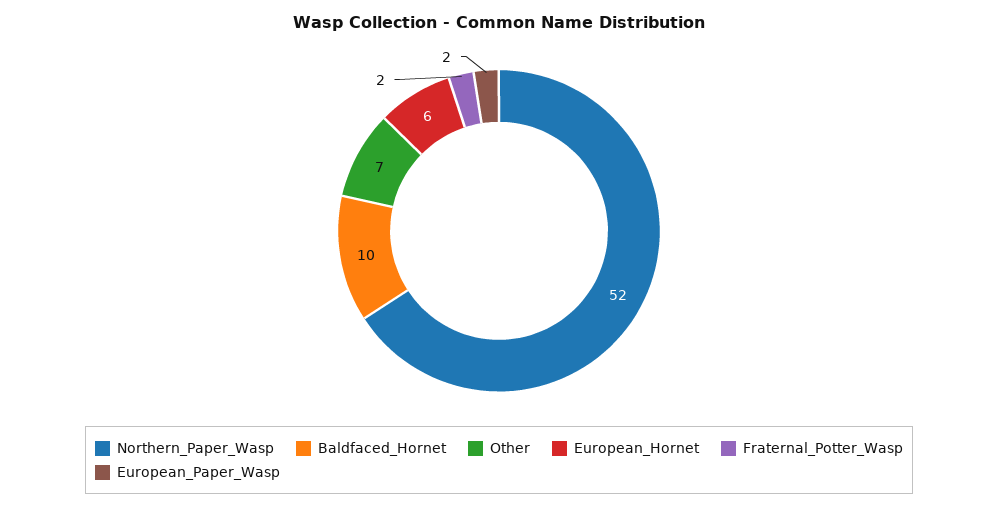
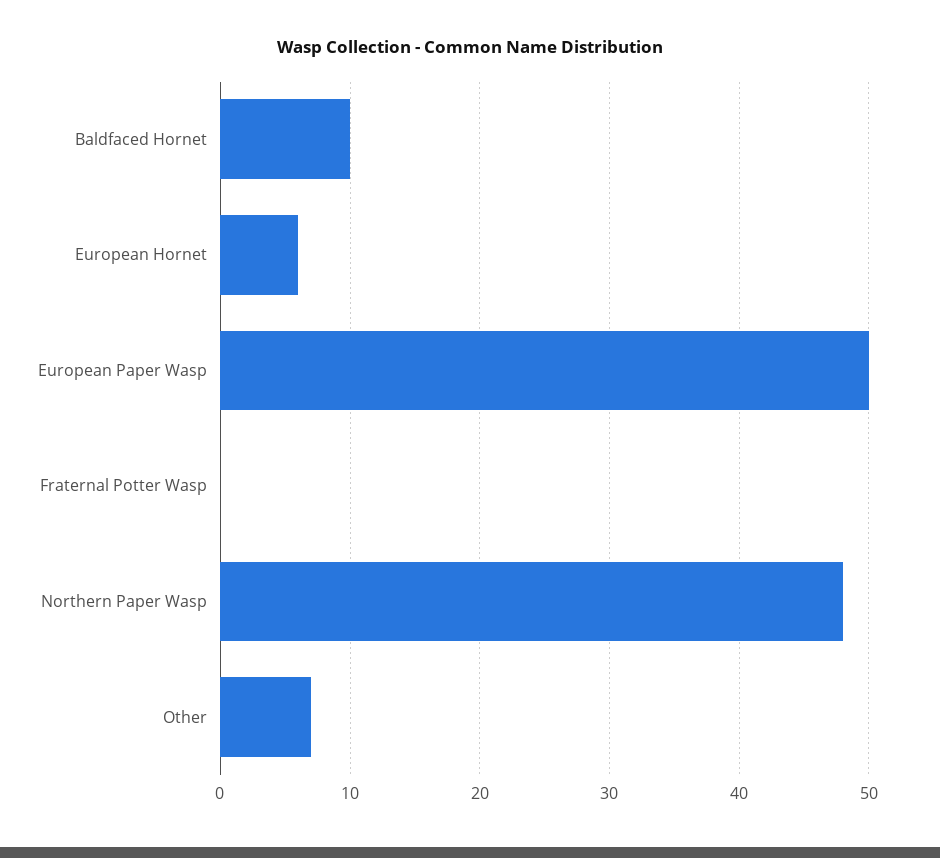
  {
-   "Northern_Paper_Wasp": 52,
+   "Northern_Paper_Wasp": 48,
    "Baldfaced_Hornet": 10,
    "Other": 7,
    "European_Hornet": 6,
-   "Fraternal_Potter_Wasp": 2,
+   "Fraternal_Potter_Wasp": 0,
-   "European_Paper_Wasp": 2
+   "European_Paper_Wasp": 50
  }

